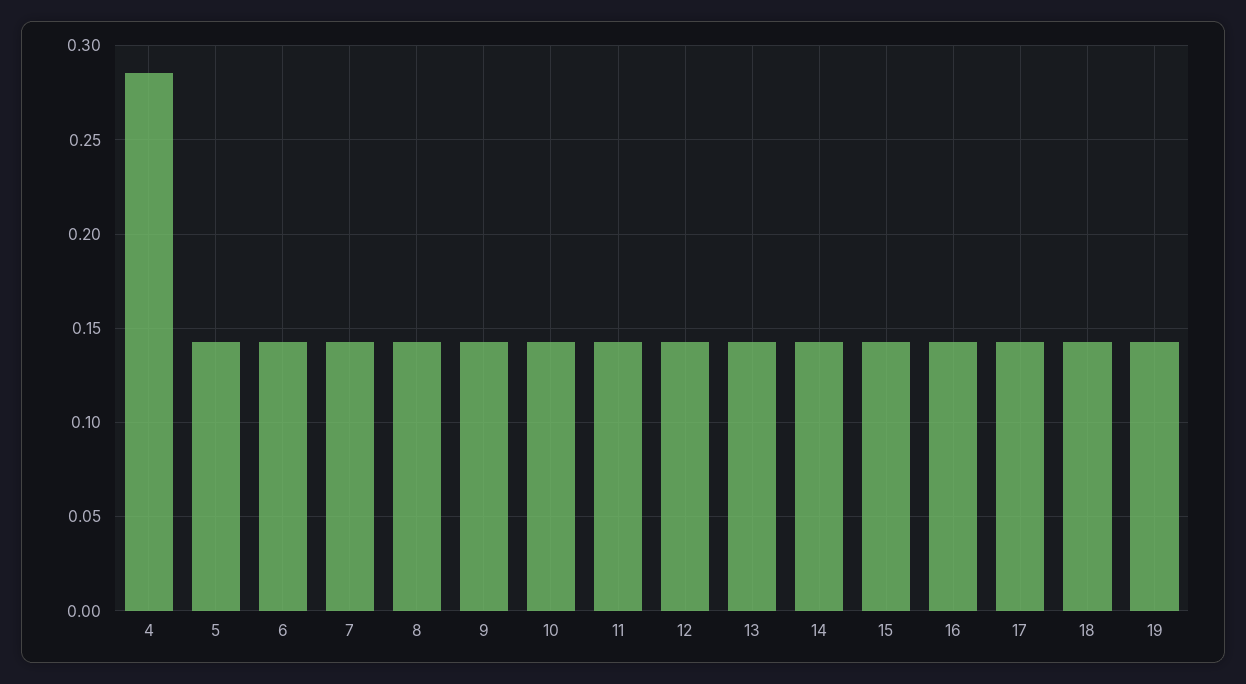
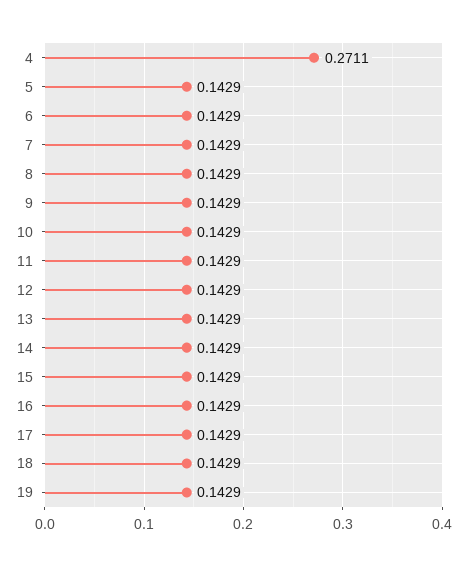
  {
-   "4": 0.285,
+   "4": 0.2711,
    "5": 0.1429,
    "6": 0.1429,
    "7": 0.1429,
    "8": 0.1429,
    "9": 0.1429,
    "10": 0.1429,
    "11": 0.1429,
    "12": 0.1429,
    "13": 0.1429,
    "14": 0.1429,
    "15": 0.1429,
    "16": 0.1429,
    "17": 0.1429,
    "18": 0.1429,
    "19": 0.1429
  }

